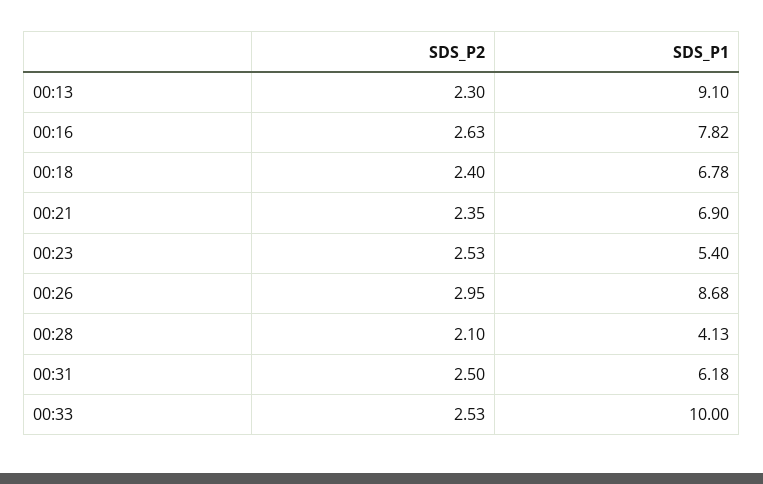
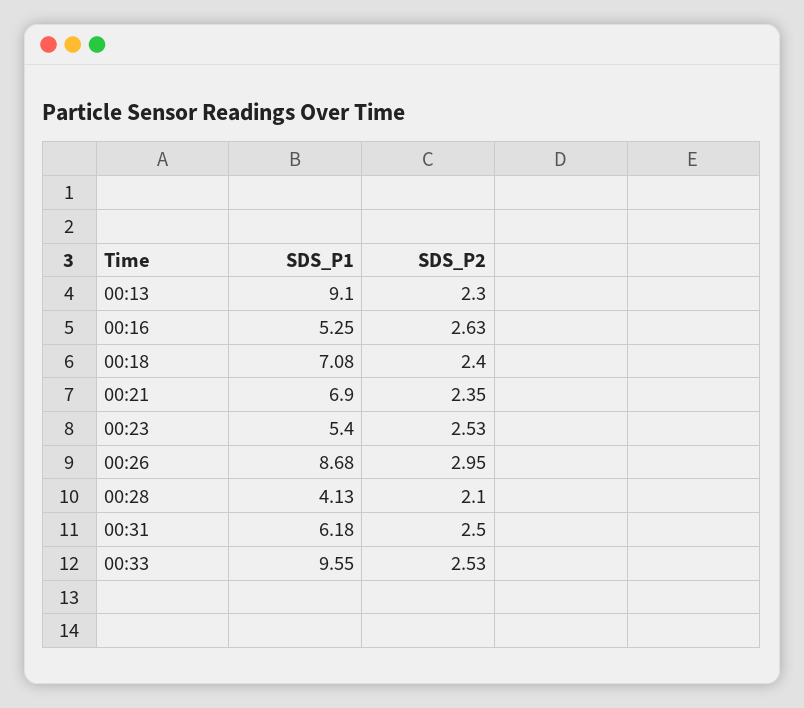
  {
    "SDS_P2": {
      "00:13": 2.3,
      "00:16": 2.63,
      "00:18": 2.4,
      "00:21": 2.35,
      "00:23": 2.53,
      "00:26": 2.95,
      "00:28": 2.1,
      "00:31": 2.5,
      "00:33": 2.53
    },
    "SDS_P1": {
      "00:13": 9.1,
-     "00:16": 7.82,
+     "00:16": 5.25,
-     "00:18": 6.78,
+     "00:18": 7.08,
      "00:21": 6.9,
      "00:23": 5.4,
      "00:26": 8.68,
      "00:28": 4.13,
      "00:31": 6.18,
-     "00:33": 10
+     "00:33": 9.55
    }
  }

